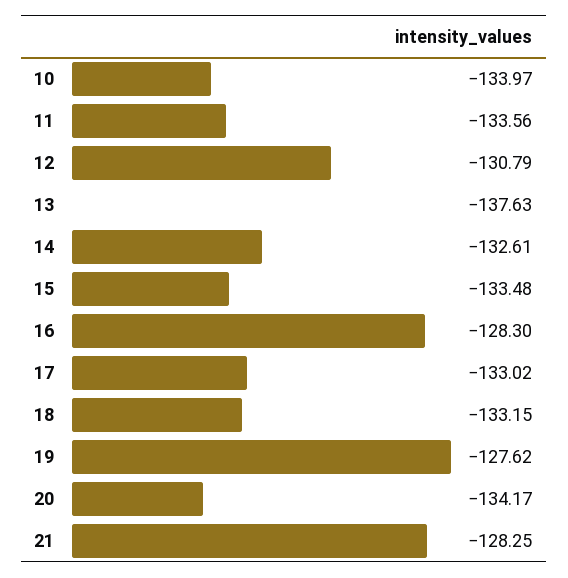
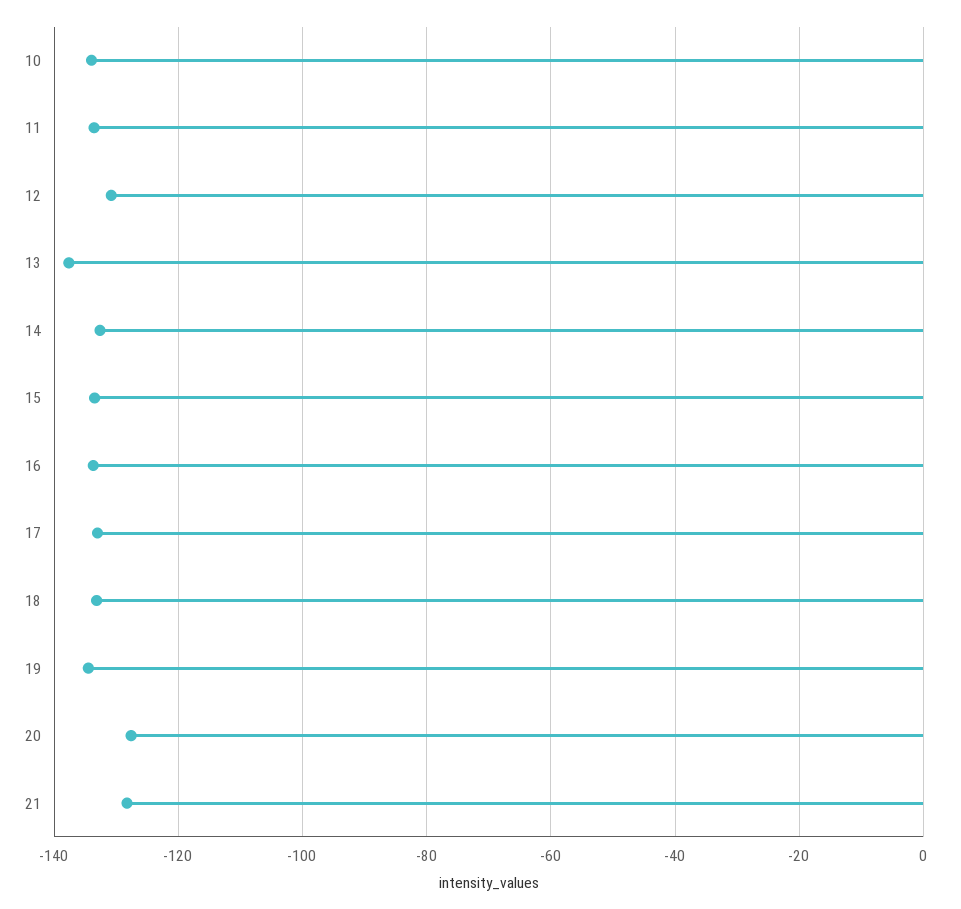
  {
    "10": -133.97,
    "11": -133.56,
    "12": -130.79,
    "13": -137.63,
    "14": -132.61,
    "15": -133.48,
-   "16": -128.3,
+   "16": -134,
    "17": -133.02,
    "18": -133.15,
-   "19": -127.62,
+   "19": -134,
-   "20": -134.17,
+   "20": -128,
    "21": -128.25
  }

